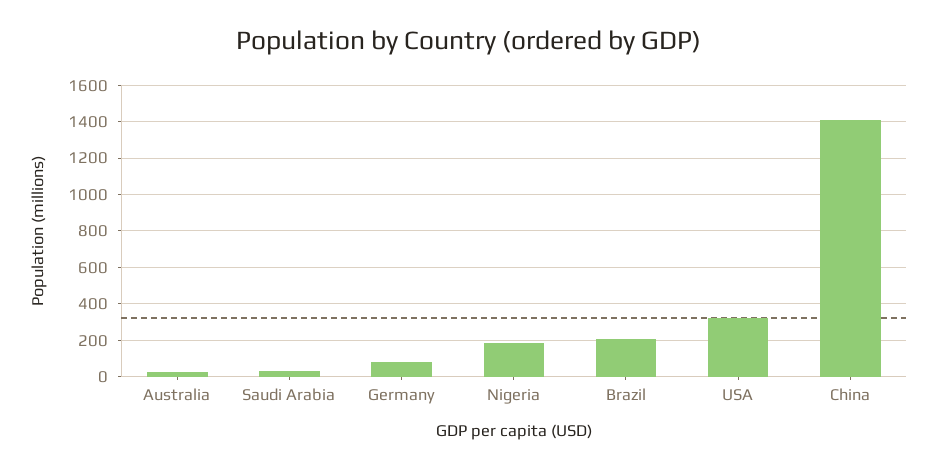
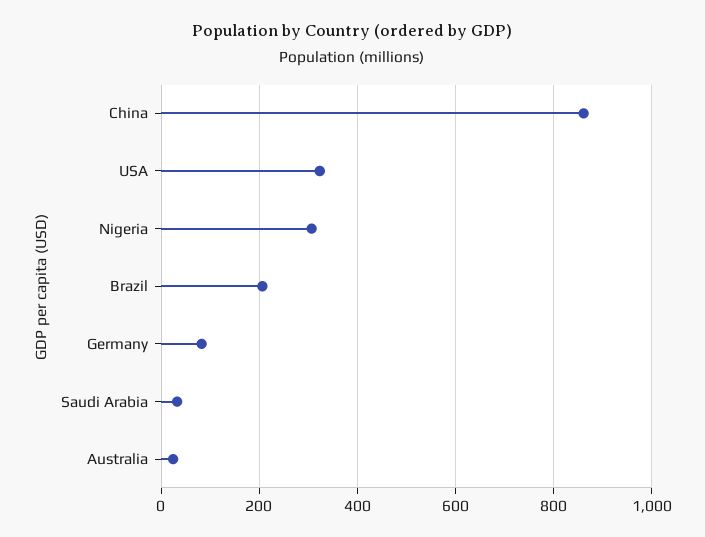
  {
    "Australia": 20,
    "Saudi Arabia": 40,
    "Germany": 80,
-   "Nigeria": 200,
+   "Nigeria": 300,
    "Brazil": 200,
    "USA": 320,
-   "China": 1400
+   "China": 860
  }

